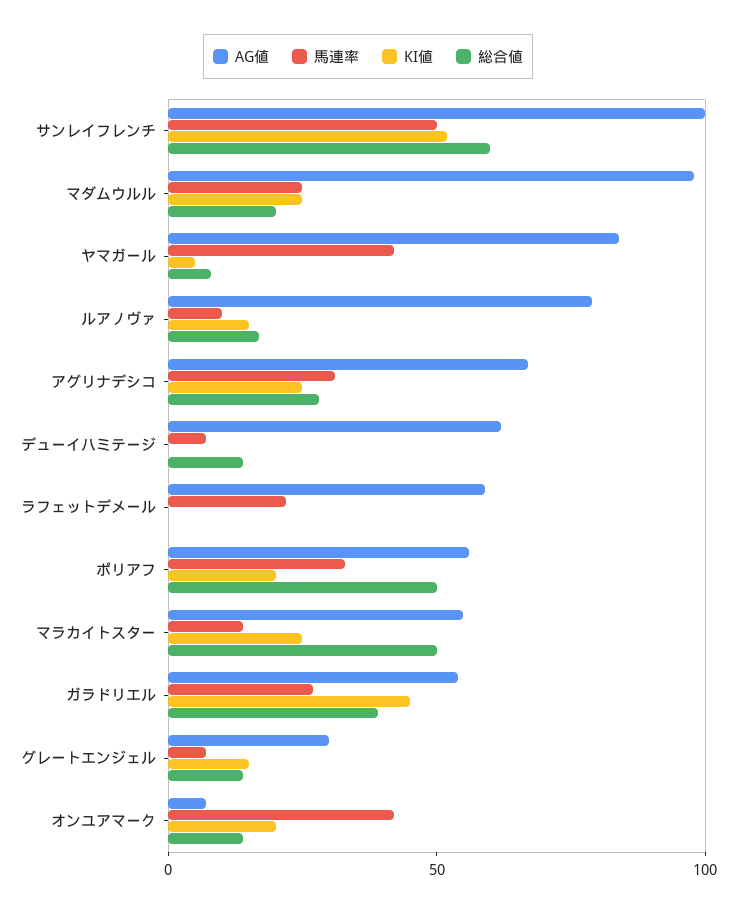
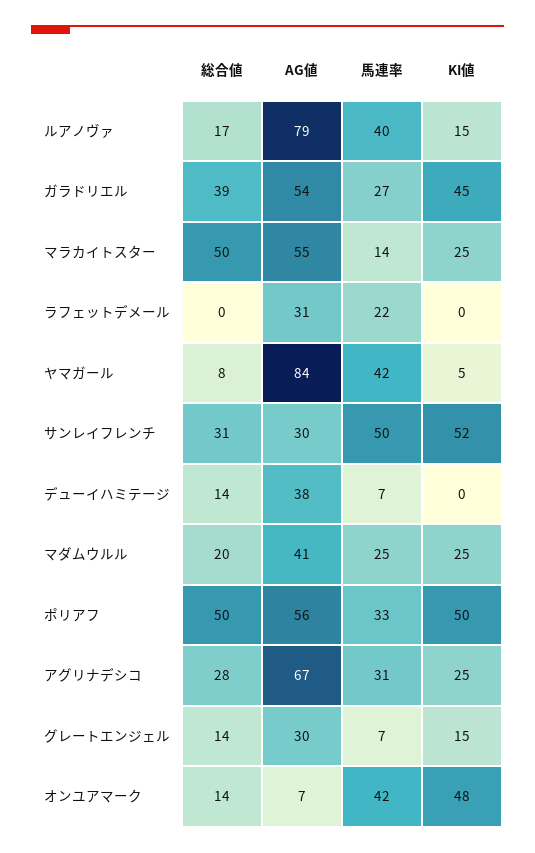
  {
    "AG値": {
-     "サンレイフレンチ": 100,
+     "サンレイフレンチ": 30,
-     "マダムウルル": 100,
+     "マダムウルル": 41,
      "ヤマガール": 84,
      "ルアノヴァ": 79,
      "アグリナデシコ": 67,
-     "デューイハミテージ": 60,
+     "デューイハミテージ": 38,
-     "ラフェットデメール": 60,
+     "ラフェットデメール": 31,
      "ポリアフ": 56,
      "マラカイトスター": 55,
      "ガラドリエル": 54,
      "グレートエンジェル": 30,
      "オンユアマーク": 7
    },
    "馬連率": {
      "サンレイフレンチ": 50,
      "マダムウルル": 25,
      "ヤマガール": 42,
-     "ルアノヴァ": 10,
+     "ルアノヴァ": 40,
      "アグリナデシコ": 31,
      "デューイハミテージ": 7,
      "ラフェットデメール": 22,
      "ポリアフ": 33,
      "マラカイトスター": 14,
      "ガラドリエル": 27,
      "グレートエンジェル": 7,
      "オンユアマーク": 42
    },
    "KI値": {
      "サンレイフレンチ": 52,
      "マダムウルル": 25,
      "ヤマガール": 5,
      "ルアノヴァ": 15,
      "アグリナデシコ": 25,
      "デューイハミテージ": 0,
      "ラフェットデメール": 0,
-     "ポリアフ": 20,
+     "ポリアフ": 50,
      "マラカイトスター": 25,
      "ガラドリエル": 45,
      "グレートエンジェル": 15,
-     "オンユアマーク": 20
+     "オンユアマーク": 48
    },
    "総合値": {
-     "サンレイフレンチ": 60,
+     "サンレイフレンチ": 31,
      "マダムウルル": 20,
      "ヤマガール": 8,
      "ルアノヴァ": 17,
      "アグリナデシコ": 28,
      "デューイハミテージ": 14,
      "ラフェットデメール": 0,
      "ポリアフ": 50,
      "マラカイトスター": 50,
      "ガラドリエル": 39,
      "グレートエンジェル": 14,
      "オンユアマーク": 14
    }
  }

